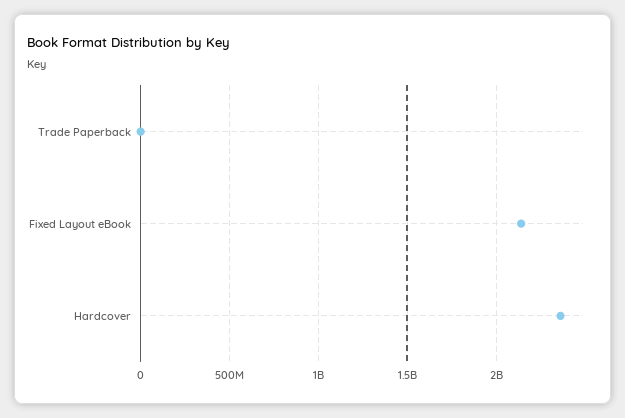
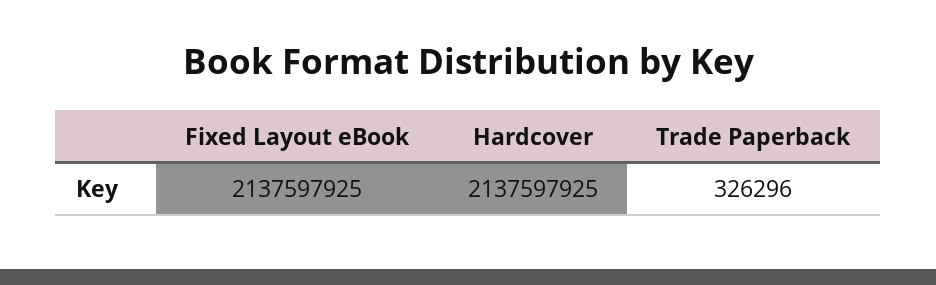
  {
    "Trade Paperback": 326296,
    "Fixed Layout eBook": 2137597925,
-   "Hardcover": 2350000000
+   "Hardcover": 2137597925
  }

